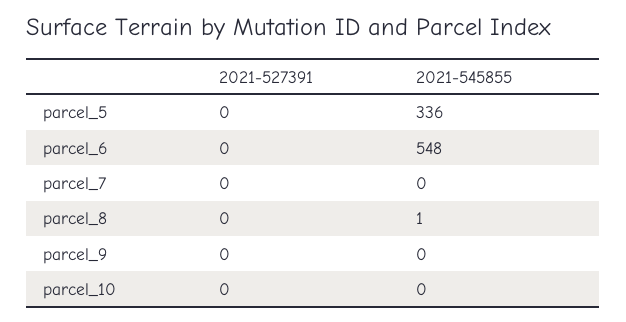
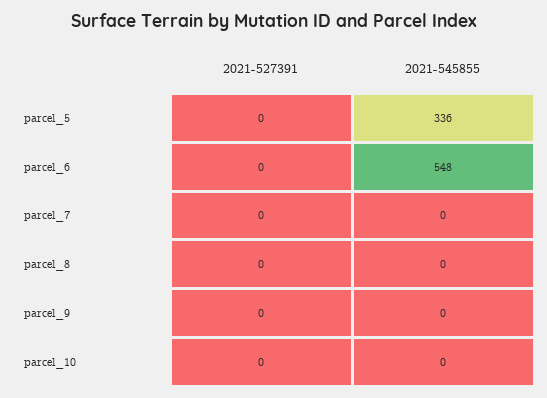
  {
    "2021-527391": {
      "parcel_5": 0,
      "parcel_6": 0,
      "parcel_7": 0,
      "parcel_8": 0,
      "parcel_9": 0,
      "parcel_10": 0
    },
    "2021-545855": {
      "parcel_5": 336,
      "parcel_6": 548,
      "parcel_7": 0,
-     "parcel_8": 1,
+     "parcel_8": 0,
      "parcel_9": 0,
      "parcel_10": 0
    }
  }

